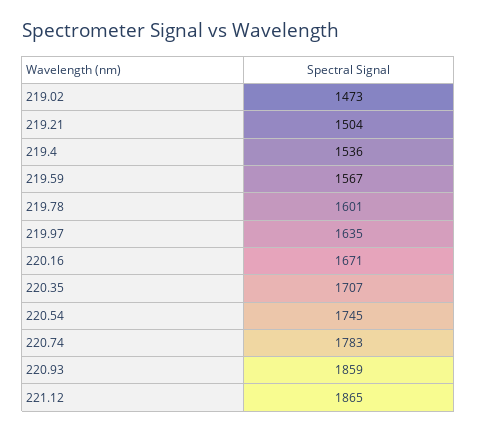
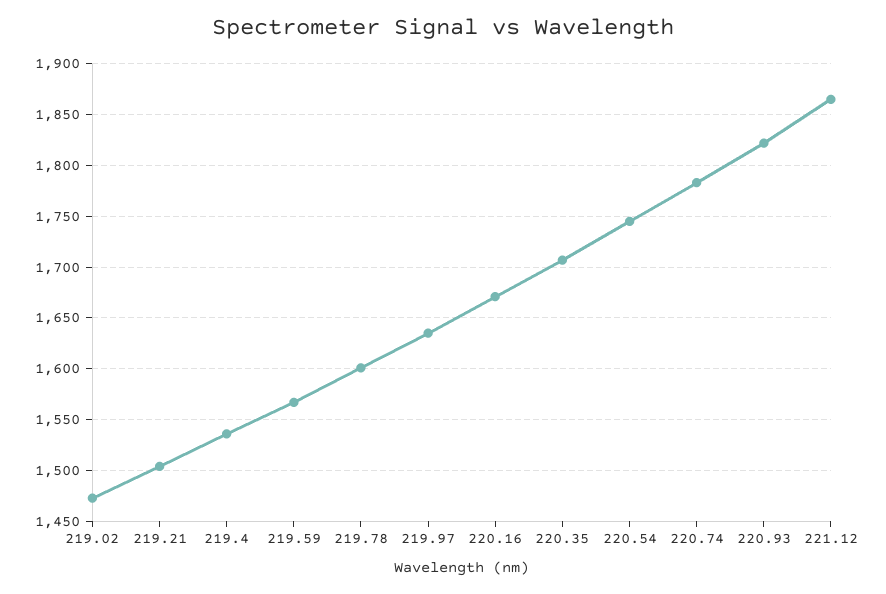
  {
    "219.02": 1473,
    "219.21": 1504,
    "219.4": 1536,
    "219.59": 1567,
    "219.78": 1601,
    "219.97": 1635,
    "220.16": 1671,
    "220.35": 1707,
    "220.54": 1745,
    "220.74": 1783,
-   "220.93": 1859,
+   "220.93": 1820,
    "221.12": 1865
  }

